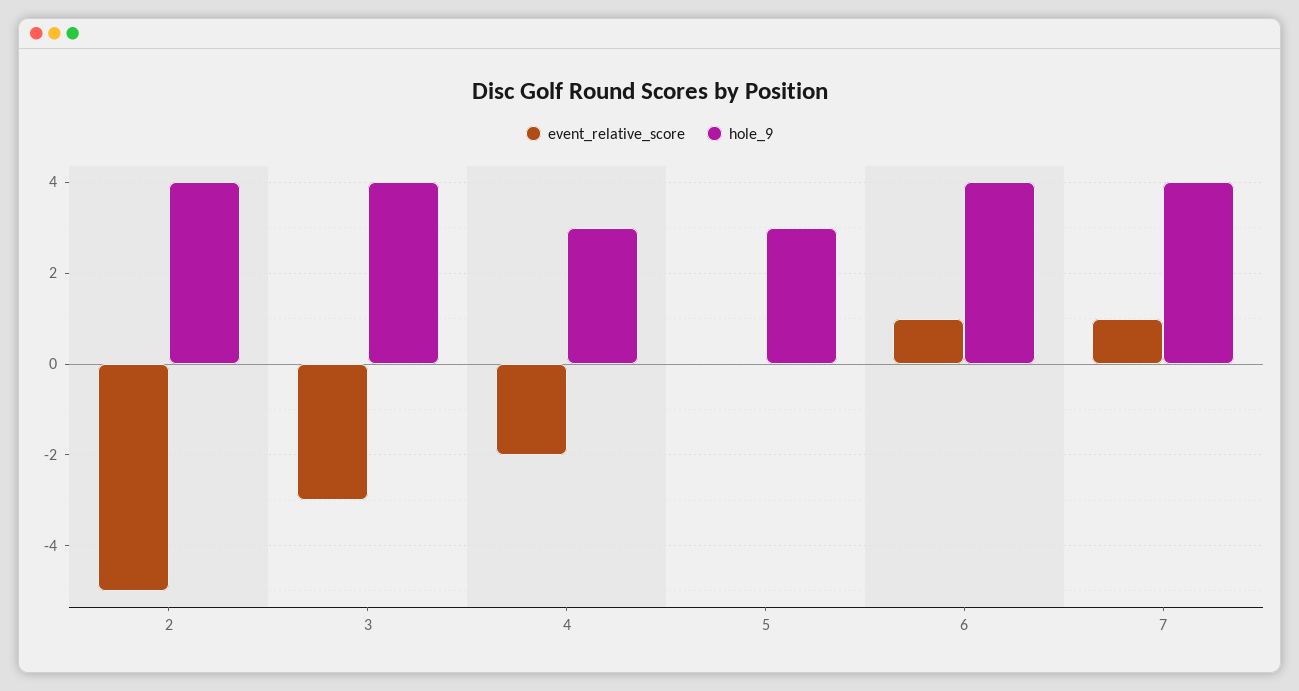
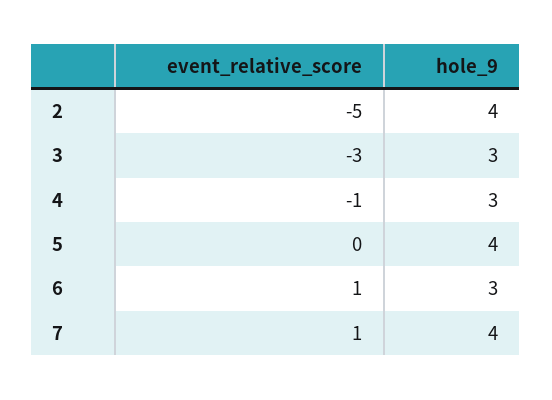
  {
    "event_relative_score": {
      "2": -5,
      "3": -3,
-     "4": -2,
+     "4": -1,
      "5": 0,
      "6": 1,
      "7": 1
    },
    "hole_9": {
      "2": 4,
-     "3": 4,
+     "3": 3,
      "4": 3,
-     "5": 3,
+     "5": 4,
-     "6": 4,
+     "6": 3,
      "7": 4
    }
  }

